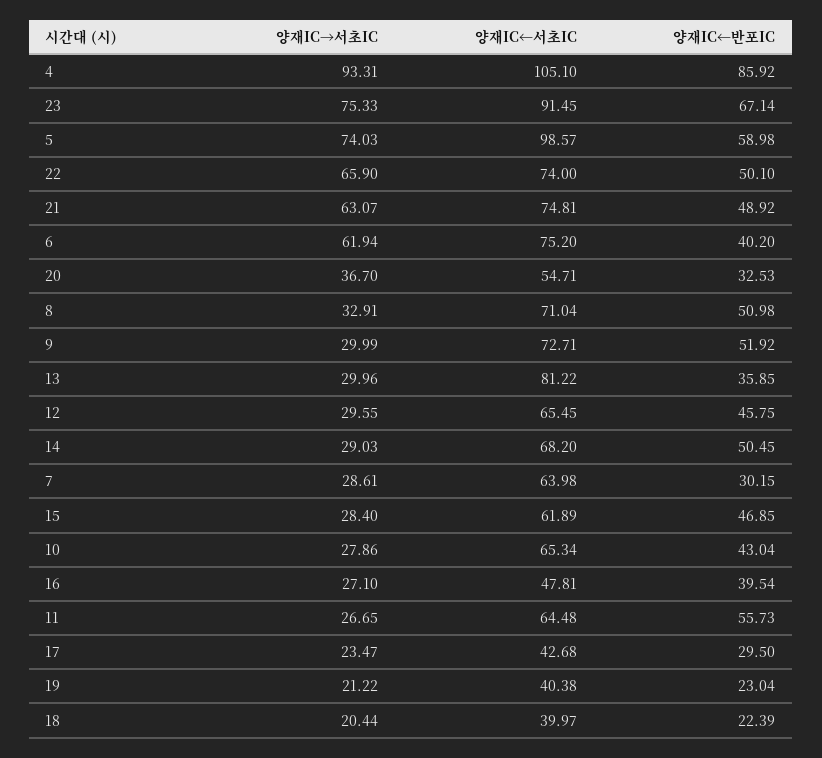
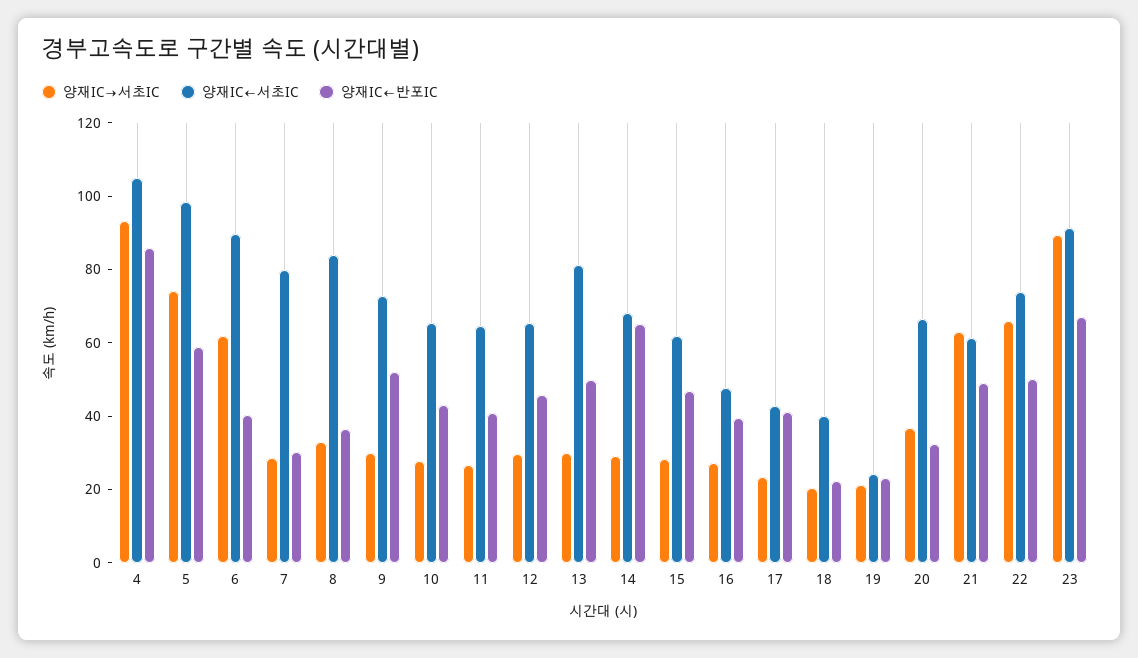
  {
    "양재IC→서초IC": {
      "4": 93.31,
-     "23": 75.33,
+     "23": 90,
      "5": 74.03,
      "22": 65.9,
      "21": 63.07,
      "6": 61.94,
      "20": 36.7,
      "8": 32.91,
      "9": 29.99,
      "13": 29.96,
      "12": 29.55,
      "14": 29.03,
      "7": 28.61,
      "15": 28.4,
      "10": 27.86,
      "16": 27.1,
      "11": 26.65,
      "17": 23.47,
      "19": 21.22,
      "18": 20.44
    },
    "양재IC←서초IC": {
      "4": 105.1,
      "23": 91.45,
      "5": 98.57,
      "22": 74,
-     "21": 74.81,
+     "21": 60,
-     "6": 75.2,
+     "6": 90,
-     "20": 54.71,
+     "20": 65,
-     "8": 71.04,
+     "8": 85,
      "9": 72.71,
      "13": 81.22,
      "12": 65.45,
      "14": 68.2,
-     "7": 63.98,
+     "7": 80,
      "15": 61.89,
      "10": 65.34,
      "16": 47.81,
      "11": 64.48,
      "17": 42.68,
-     "19": 40.38,
+     "19": 25,
      "18": 39.97
    },
    "양재IC←반포IC": {
      "4": 85.92,
      "23": 67.14,
      "5": 58.98,
      "22": 50.1,
      "21": 48.92,
      "6": 40.2,
      "20": 32.53,
-     "8": 50.98,
+     "8": 35,
      "9": 51.92,
-     "13": 35.85,
+     "13": 50,
      "12": 45.75,
-     "14": 50.45,
+     "14": 65,
      "7": 30.15,
      "15": 46.85,
      "10": 43.04,
      "16": 39.54,
-     "11": 55.73,
+     "11": 40,
-     "17": 29.5,
+     "17": 40,
      "19": 23.04,
      "18": 22.39
    }
  }

